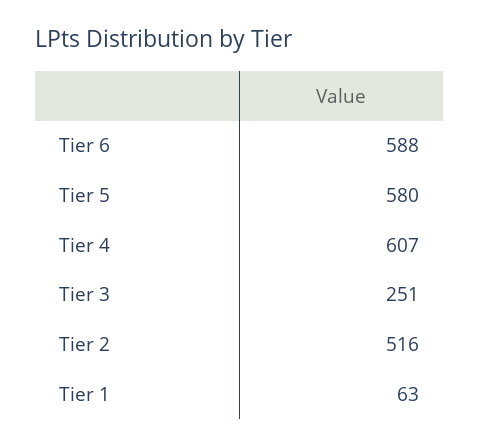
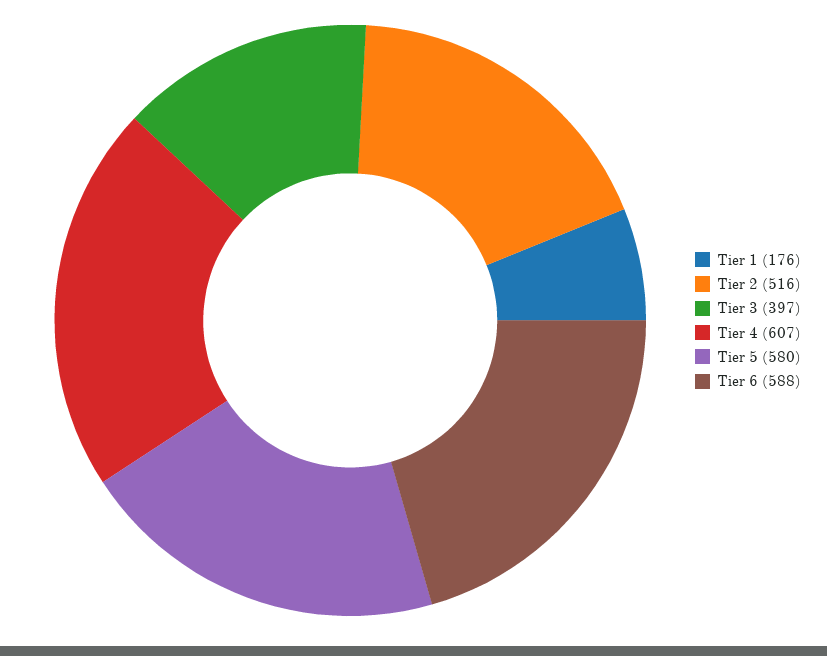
  {
    "Tier 6": 588,
    "Tier 5": 580,
    "Tier 4": 607,
-   "Tier 3": 251,
+   "Tier 3": 397,
    "Tier 2": 516,
-   "Tier 1": 63
+   "Tier 1": 176
  }

